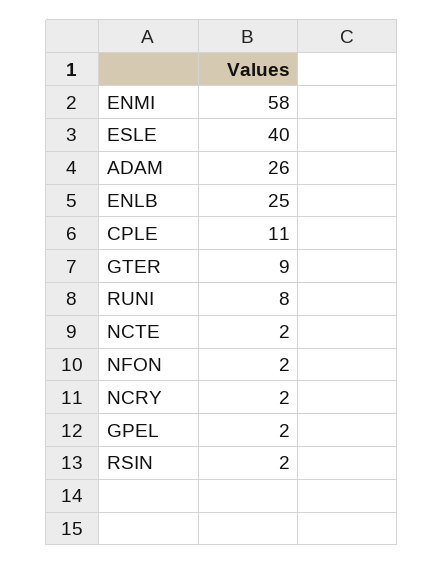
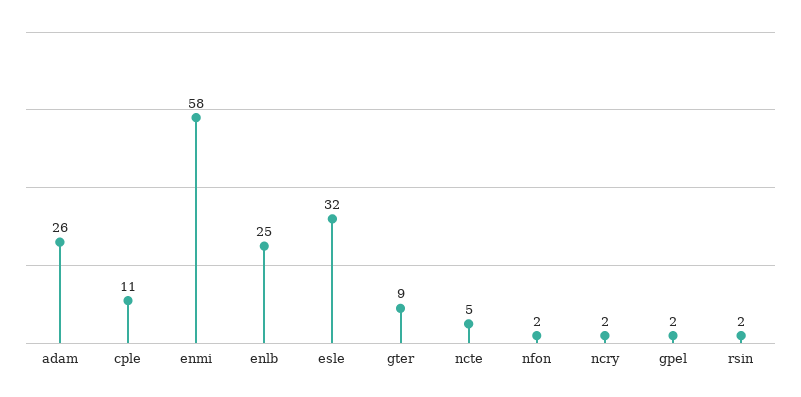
  {
    "ENMI": 58,
-   "ESLE": 40,
+   "ESLE": 32,
    "ADAM": 26,
    "ENLB": 25,
    "CPLE": 11,
    "GTER": 9,
-   "RUNI": 8,
-   "NCTE": 2,
+   "NCTE": 5,
    "NFON": 2,
    "NCRY": 2,
    "GPEL": 2,
    "RSIN": 2
  }

